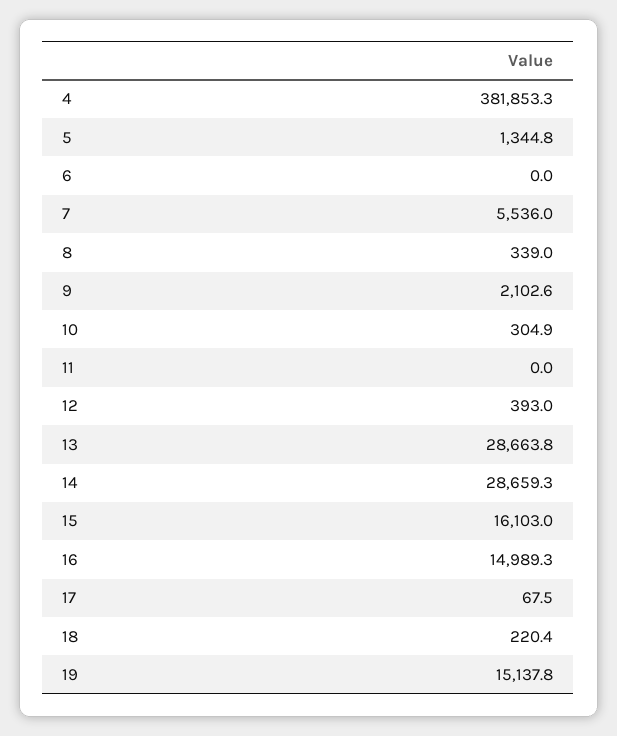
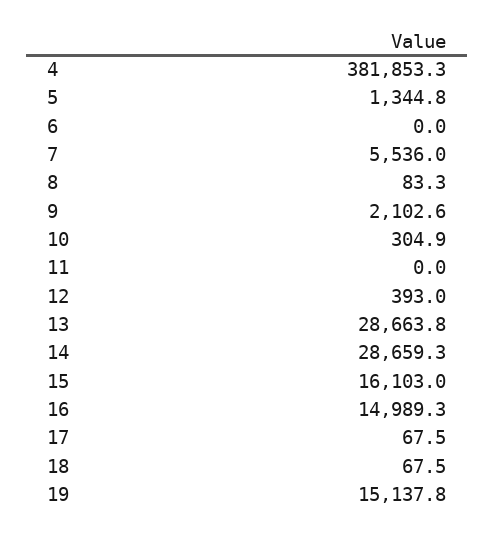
  {
    "4": 381853.3,
    "5": 1344.8,
    "6": 0,
    "7": 5536,
-   "8": 339,
+   "8": 83.3,
    "9": 2102.6,
    "10": 304.9,
    "11": 0,
    "12": 393,
    "13": 28663.8,
    "14": 28659.3,
    "15": 16103,
    "16": 14989.3,
    "17": 67.5,
-   "18": 220.4,
+   "18": 67.5,
    "19": 15137.8
  }

